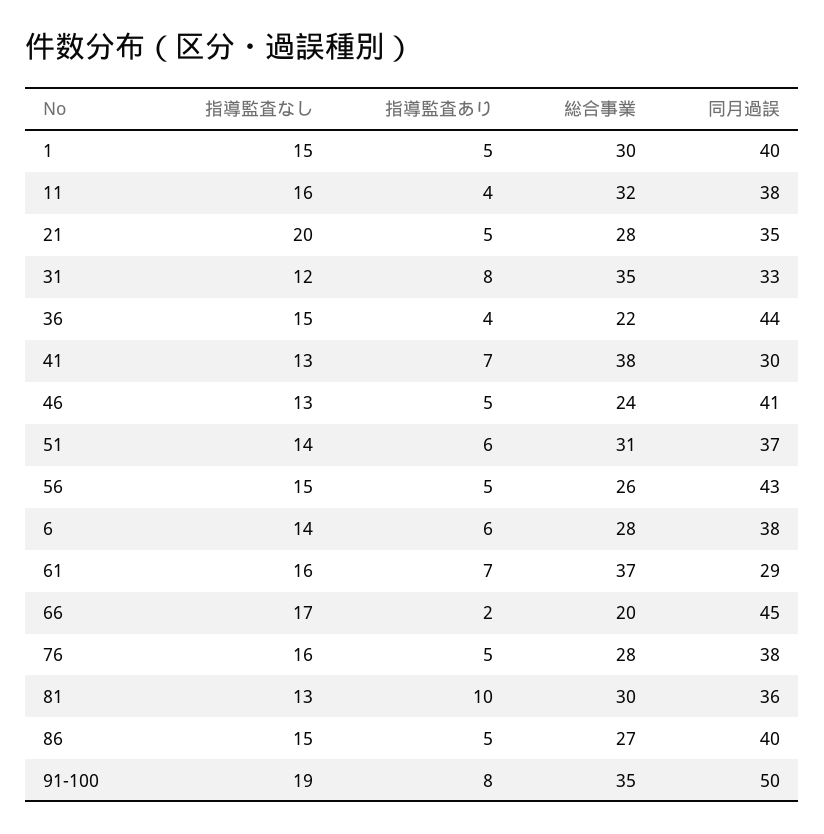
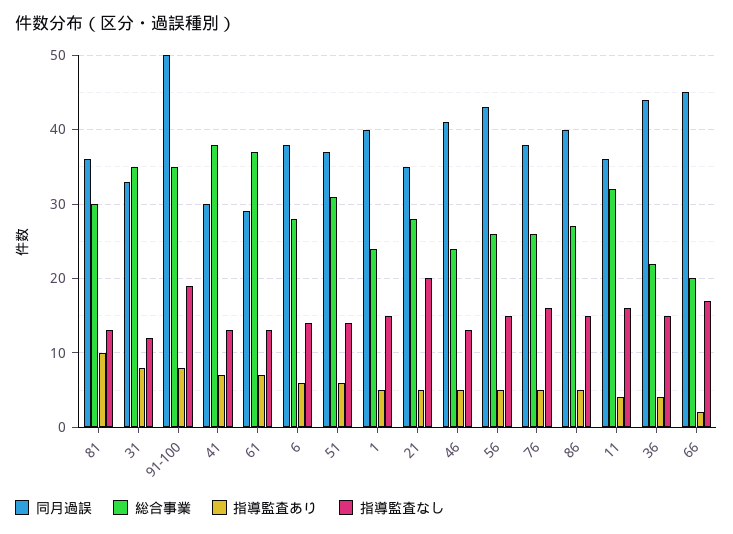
  {
    "指導監査なし": {
      "1": 15,
      "11": 16,
      "21": 20,
      "31": 12,
      "36": 15,
      "41": 13,
      "46": 13,
      "51": 14,
      "56": 15,
      "6": 14,
-     "61": 16,
+     "61": 13,
      "66": 17,
      "76": 16,
      "81": 13,
      "86": 15,
      "91-100": 19
    },
    "指導監査あり": {
      "1": 5,
      "11": 4,
      "21": 5,
      "31": 8,
      "36": 4,
      "41": 7,
      "46": 5,
      "51": 6,
      "56": 5,
      "6": 6,
      "61": 7,
      "66": 2,
      "76": 5,
      "81": 10,
      "86": 5,
      "91-100": 8
    },
    "総合事業": {
-     "1": 30,
+     "1": 24,
      "11": 32,
      "21": 28,
      "31": 35,
      "36": 22,
      "41": 38,
      "46": 24,
      "51": 31,
      "56": 26,
      "6": 28,
      "61": 37,
      "66": 20,
-     "76": 28,
+     "76": 26,
      "81": 30,
      "86": 27,
      "91-100": 35
    },
    "同月過誤": {
      "1": 40,
-     "11": 38,
+     "11": 36,
      "21": 35,
      "31": 33,
      "36": 44,
      "41": 30,
      "46": 41,
      "51": 37,
      "56": 43,
      "6": 38,
      "61": 29,
      "66": 45,
      "76": 38,
      "81": 36,
      "86": 40,
      "91-100": 50
    }
  }

